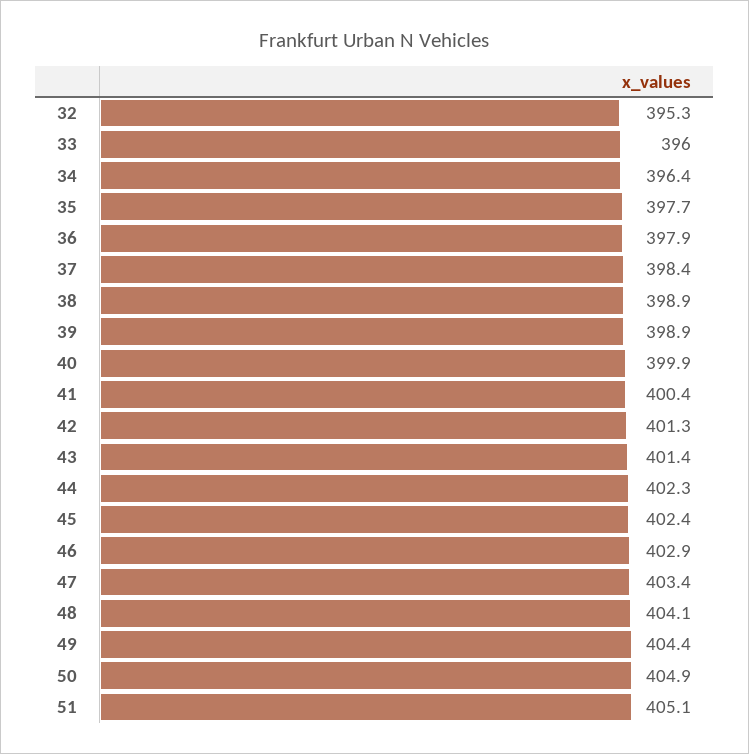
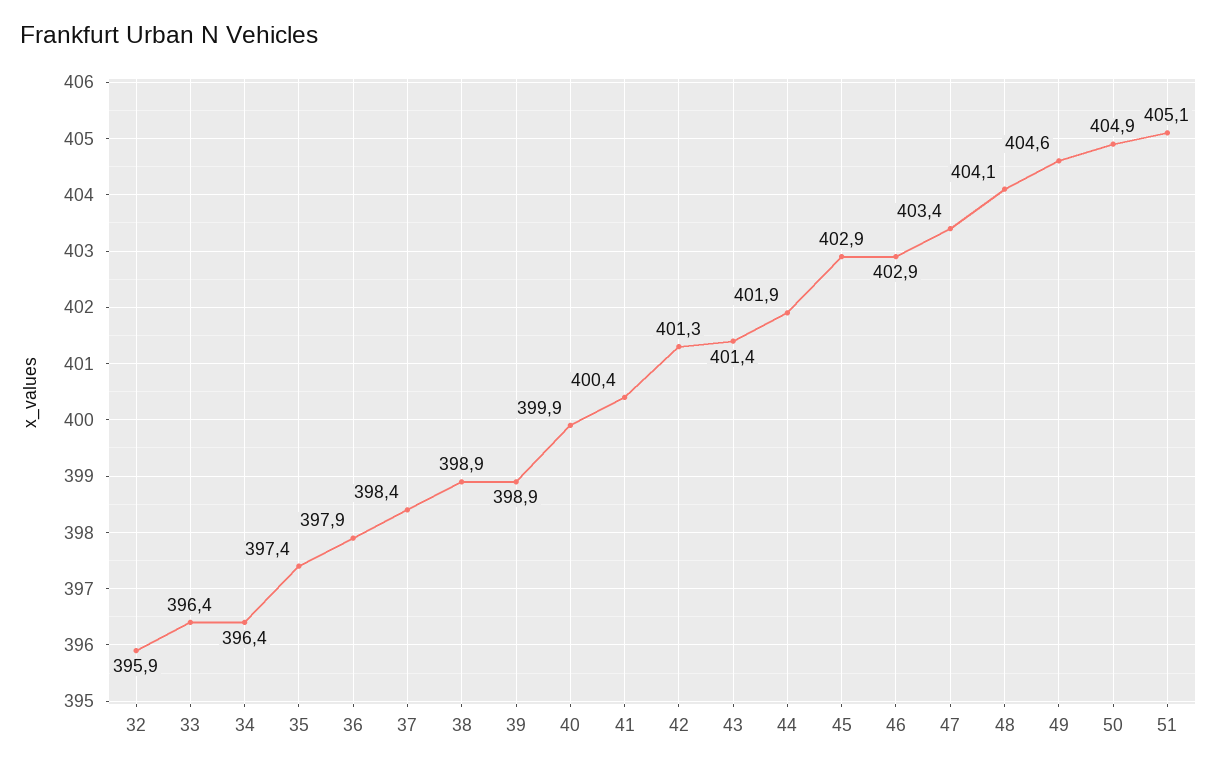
  {
-   "32": 395.3,
+   "32": 395.9,
-   "33": 396,
+   "33": 396.4,
    "34": 396.4,
-   "35": 397.7,
+   "35": 397.4,
    "36": 397.9,
    "37": 398.4,
    "38": 398.9,
    "39": 398.9,
    "40": 399.9,
    "41": 400.4,
    "42": 401.3,
    "43": 401.4,
-   "44": 402.3,
+   "44": 401.9,
-   "45": 402.4,
+   "45": 402.9,
    "46": 402.9,
    "47": 403.4,
    "48": 404.1,
-   "49": 404.4,
+   "49": 404.6,
    "50": 404.9,
    "51": 405.1
  }

